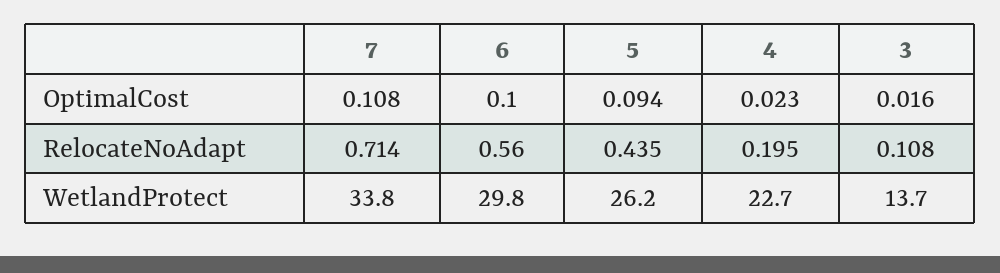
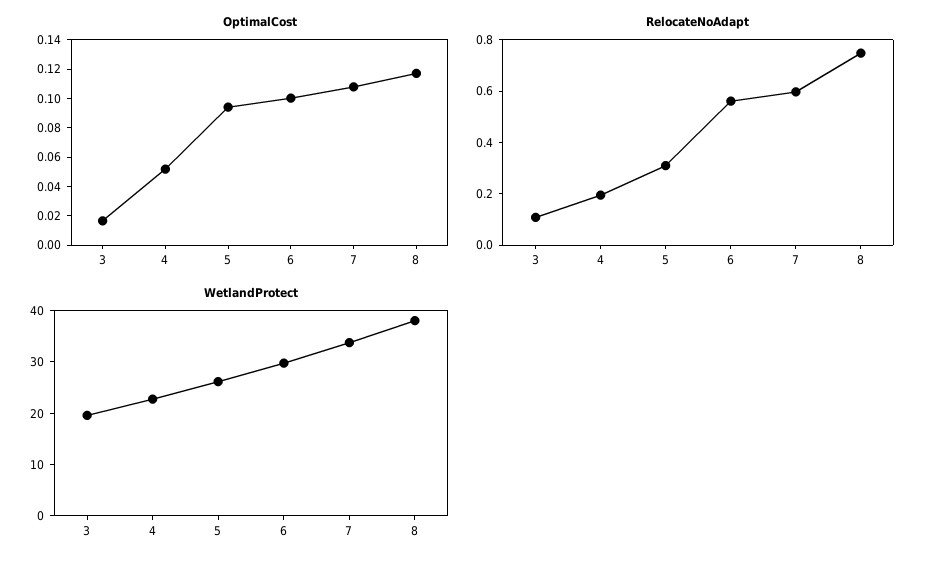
  {
    "OptimalCost": {
      "7": 0.108,
      "6": 0.1,
      "5": 0.094,
-     "4": 0.023,
+     "4": 0.05,
-     "3": 0.016
+     "3": 0.016,
+     "8": 0.12
    },
    "RelocateNoAdapt": {
-     "7": 0.714,
+     "7": 0.6,
      "6": 0.56,
-     "5": 0.435,
+     "5": 0.3,
      "4": 0.195,
-     "3": 0.108
+     "3": 0.108,
+     "8": 0.75
    },
    "WetlandProtect": {
      "7": 33.8,
      "6": 29.8,
      "5": 26.2,
      "4": 22.7,
-     "3": 13.7
+     "3": 20,
+     "8": 38
    }
  }

